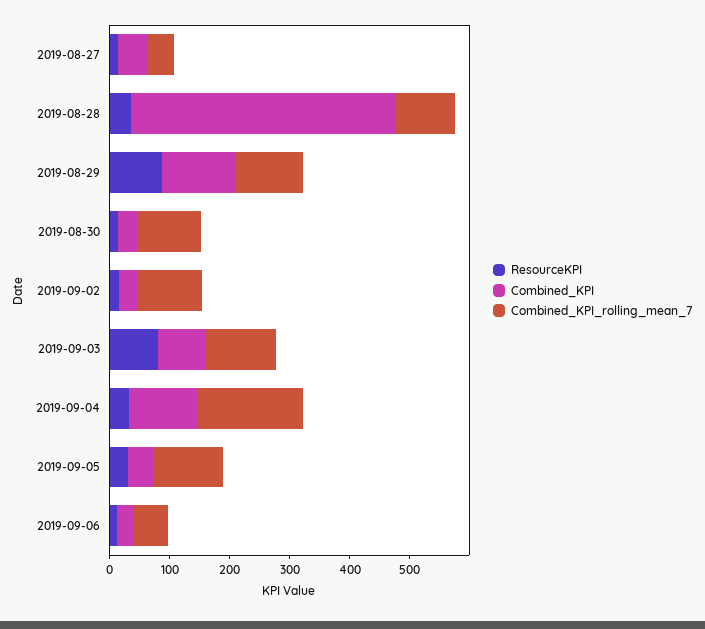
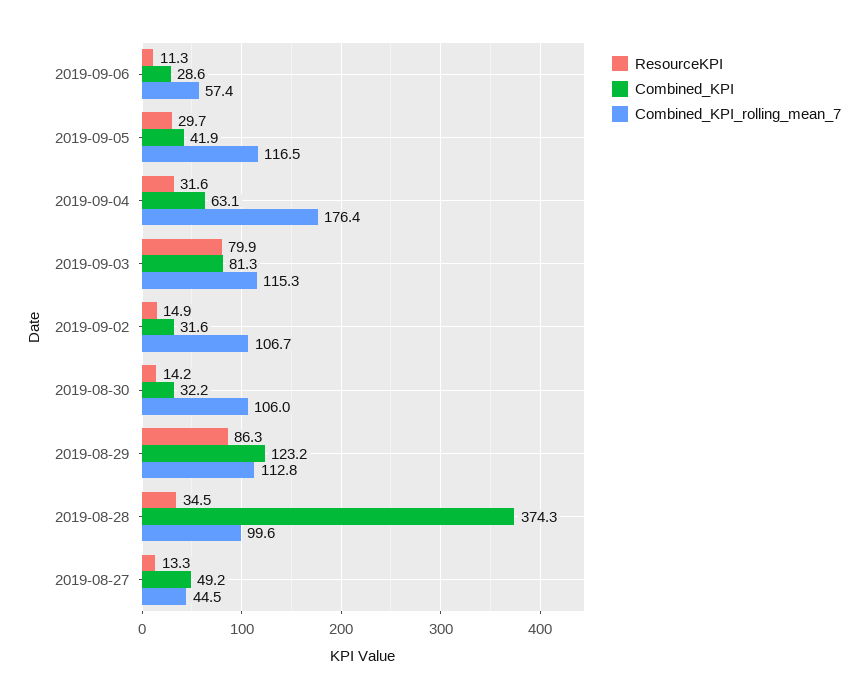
  {
    "ResourceKPI": {
      "2019-08-27": 13.3,
      "2019-08-28": 34.5,
      "2019-08-29": 86.3,
      "2019-08-30": 14.2,
      "2019-09-02": 14.9,
      "2019-09-03": 79.9,
      "2019-09-04": 31.6,
      "2019-09-05": 29.7,
      "2019-09-06": 11.3
    },
    "Combined_KPI": {
      "2019-08-27": 49.2,
-     "2019-08-28": 440,
+     "2019-08-28": 374.3,
      "2019-08-29": 123.2,
      "2019-08-30": 32.2,
      "2019-09-02": 31.6,
      "2019-09-03": 81.3,
-     "2019-09-04": 120,
+     "2019-09-04": 63.1,
      "2019-09-05": 41.9,
      "2019-09-06": 28.6
    },
    "Combined_KPI_rolling_mean_7": {
      "2019-08-27": 44.5,
      "2019-08-28": 99.6,
      "2019-08-29": 112.8,
      "2019-08-30": 106,
      "2019-09-02": 106.7,
      "2019-09-03": 115.3,
      "2019-09-04": 176.4,
      "2019-09-05": 116.5,
      "2019-09-06": 57.4
    }
  }

